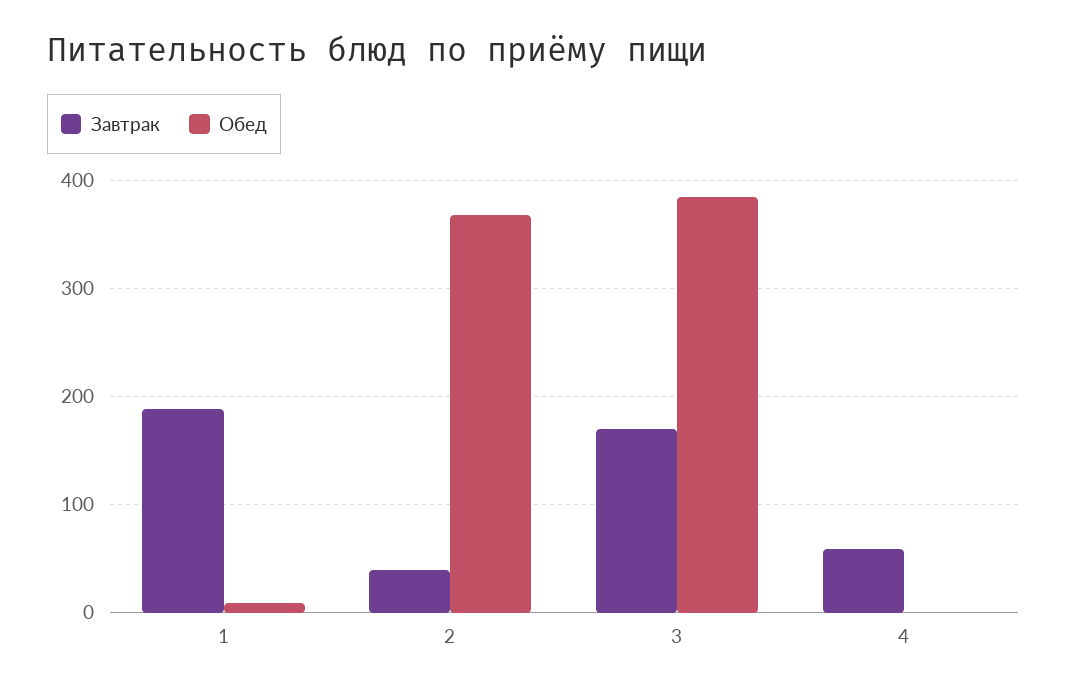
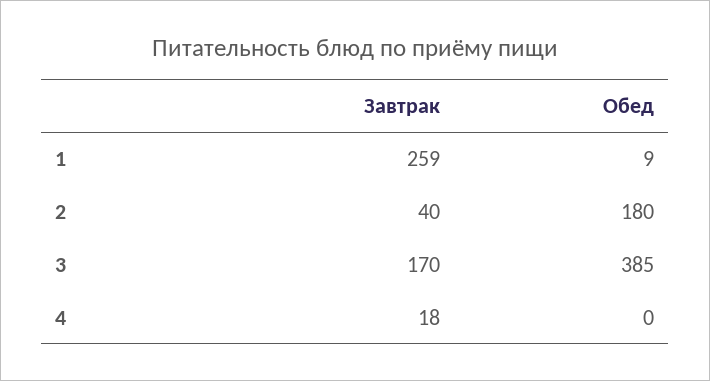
  {
    "Завтрак": {
-     "1": 190,
+     "1": 259,
      "2": 40,
      "3": 170,
-     "4": 60
+     "4": 18
    },
    "Обед": {
      "1": 9,
-     "2": 370,
+     "2": 180,
      "3": 385,
      "4": 0
    }
  }

